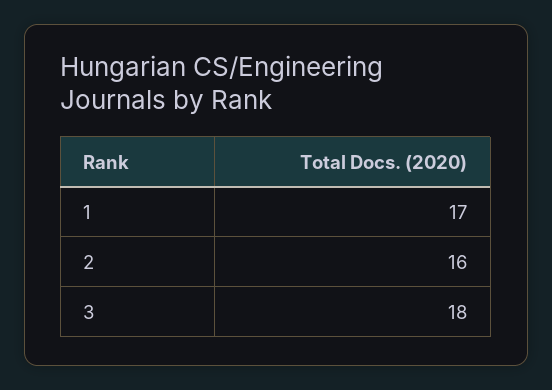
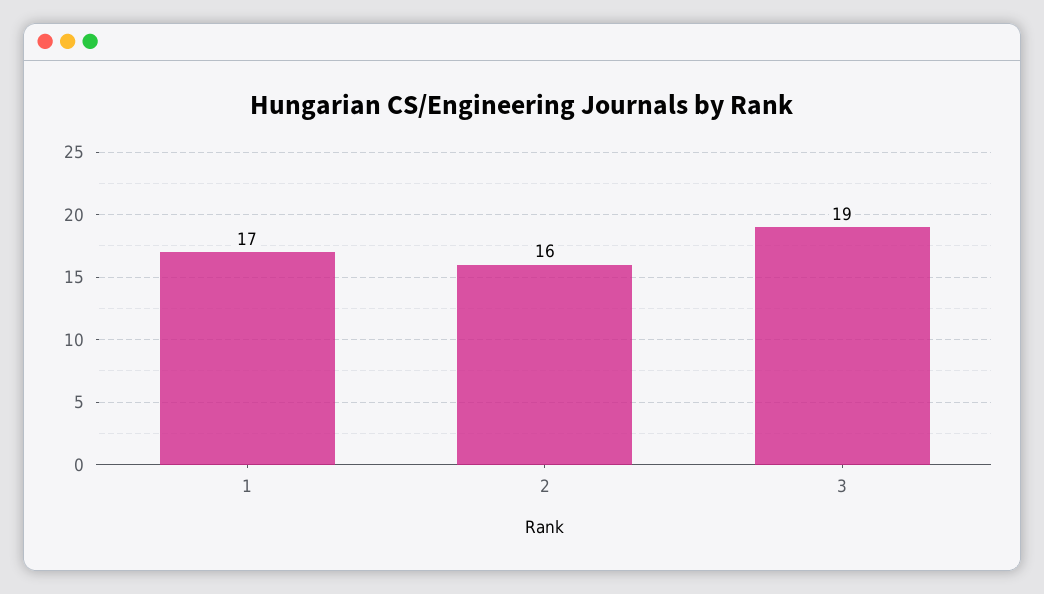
  {
    "1": 17,
    "2": 16,
-   "3": 18
+   "3": 19
  }

